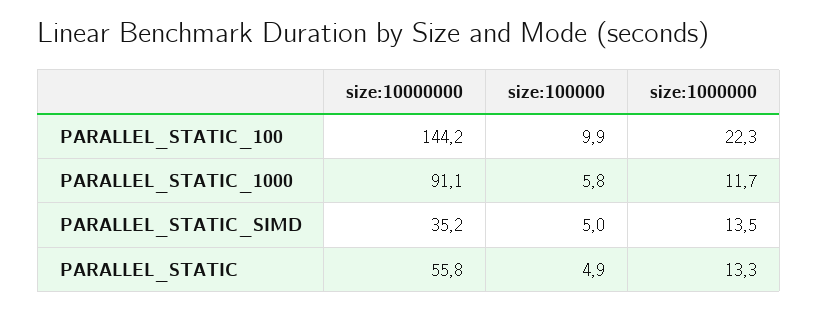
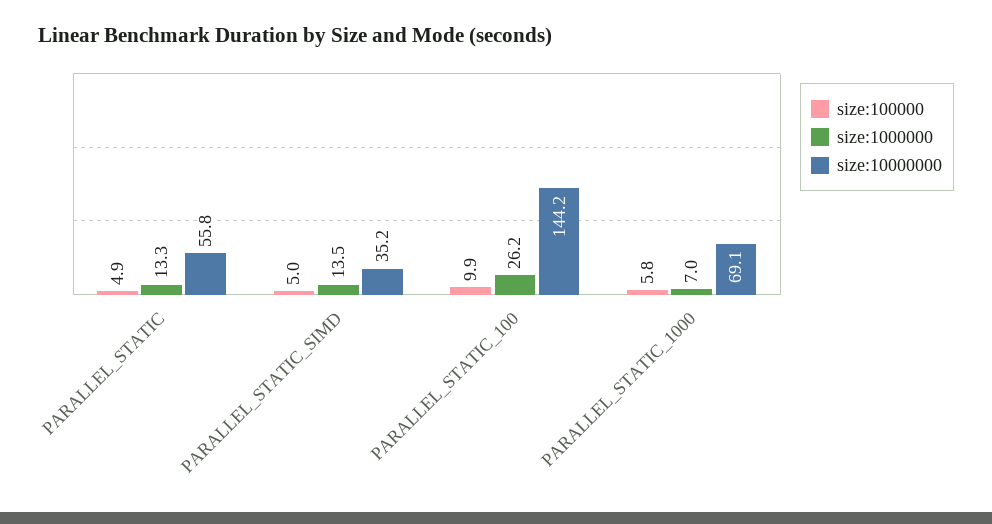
  {
    "size:10000000": {
      "PARALLEL_STATIC_100": 144.2,
-     "PARALLEL_STATIC_1000": 91.1,
+     "PARALLEL_STATIC_1000": 69.1,
      "PARALLEL_STATIC_SIMD": 35.2,
      "PARALLEL_STATIC": 55.8
    },
    "size:100000": {
      "PARALLEL_STATIC_100": 9.9,
      "PARALLEL_STATIC_1000": 5.8,
      "PARALLEL_STATIC_SIMD": 5,
      "PARALLEL_STATIC": 4.9
    },
    "size:1000000": {
-     "PARALLEL_STATIC_100": 22.3,
+     "PARALLEL_STATIC_100": 26.2,
-     "PARALLEL_STATIC_1000": 11.7,
+     "PARALLEL_STATIC_1000": 7,
      "PARALLEL_STATIC_SIMD": 13.5,
      "PARALLEL_STATIC": 13.3
    }
  }

